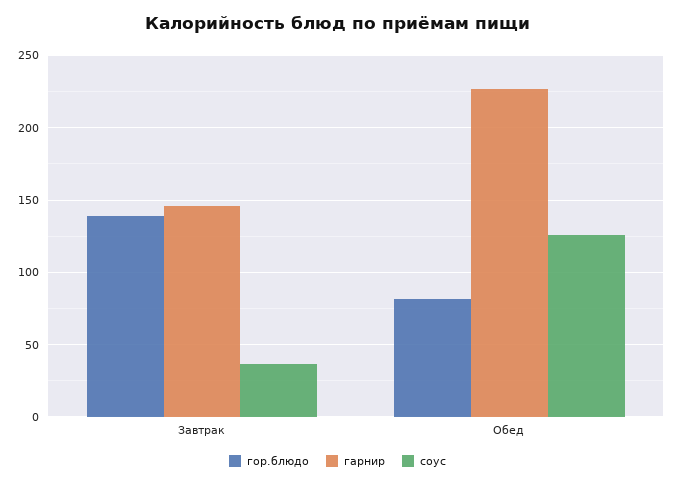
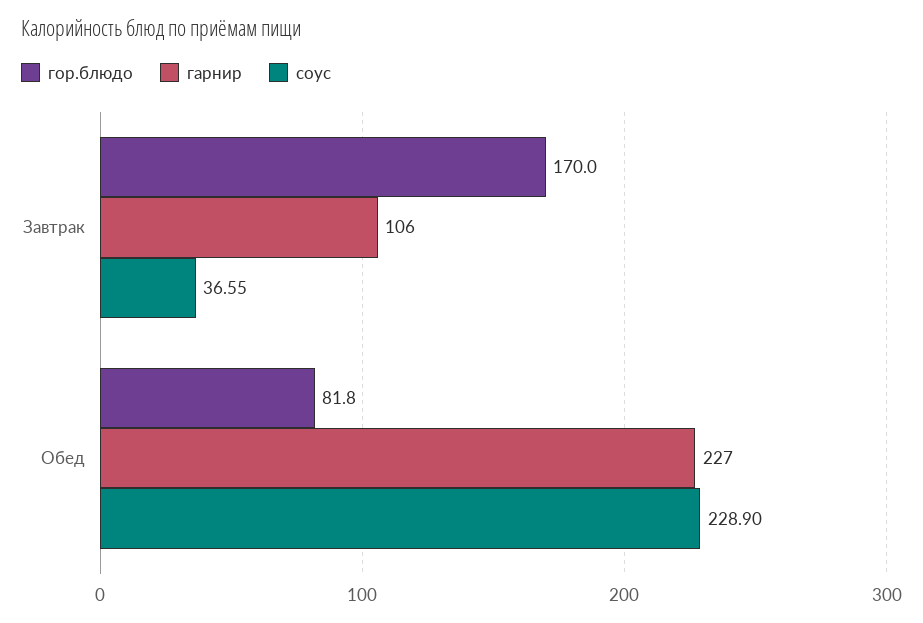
  {
    "гор.блюдо": {
-     "Завтрак": 140,
+     "Завтрак": 170,
      "Обед": 81.8
    },
    "гарнир": {
-     "Завтрак": 145,
+     "Завтрак": 106,
      "Обед": 227
    },
    "соус": {
      "Завтрак": 36.55,
-     "Обед": 125
+     "Обед": 228.9
    }
  }

